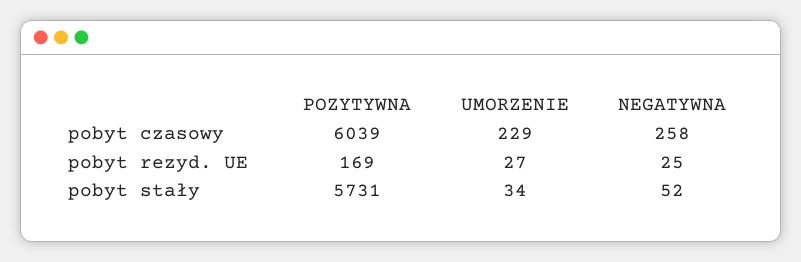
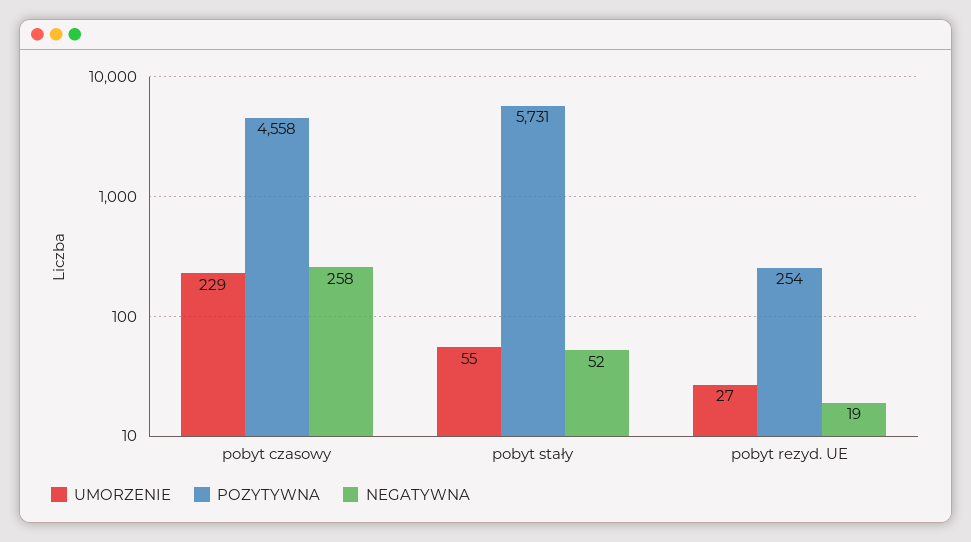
  {
    "POZYTYWNA": {
-     "pobyt czasowy": 6039,
+     "pobyt czasowy": 4558,
-     "pobyt rezyd. UE": 169,
+     "pobyt rezyd. UE": 254,
      "pobyt stały": 5731
    },
    "UMORZENIE": {
      "pobyt czasowy": 229,
      "pobyt rezyd. UE": 27,
-     "pobyt stały": 34
+     "pobyt stały": 55
    },
    "NEGATYWNA": {
      "pobyt czasowy": 258,
-     "pobyt rezyd. UE": 25,
+     "pobyt rezyd. UE": 19,
      "pobyt stały": 52
    }
  }

